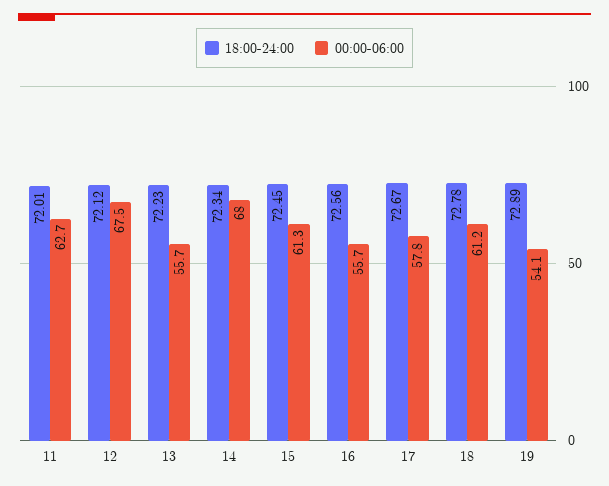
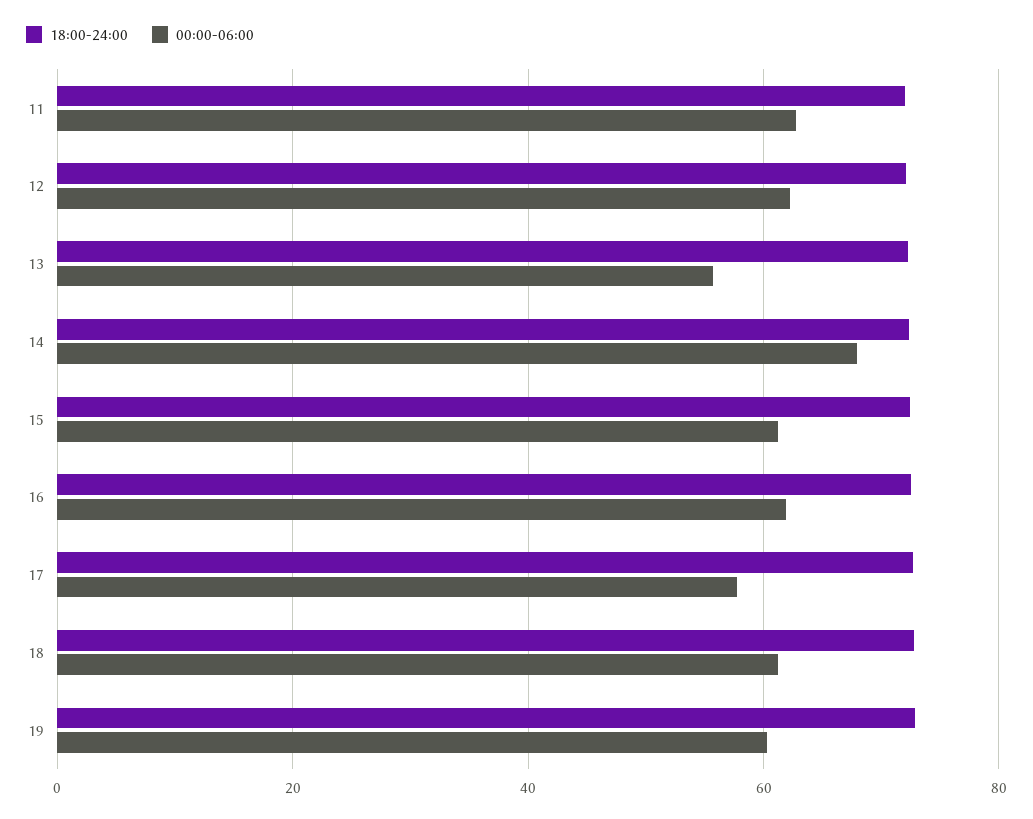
  {
    "18:00-24:00": {
      "11": 72.01,
      "12": 72.12,
      "13": 72.23,
      "14": 72.34,
      "15": 72.45,
      "16": 72.56,
      "17": 72.67,
      "18": 72.78,
      "19": 72.89
    },
    "00:00-06:00": {
      "11": 62.7,
-     "12": 67.5,
+     "12": 62,
      "13": 55.7,
      "14": 68,
      "15": 61.3,
-     "16": 55.7,
+     "16": 62,
      "17": 57.8,
      "18": 61.2,
-     "19": 54.1
+     "19": 60
    }
  }

